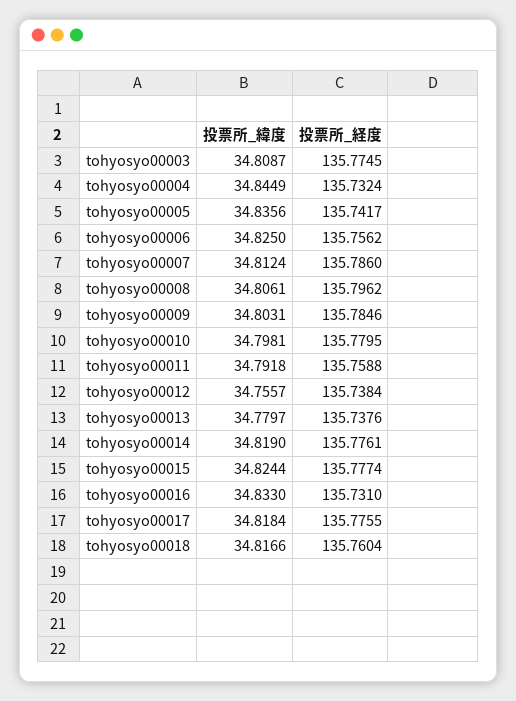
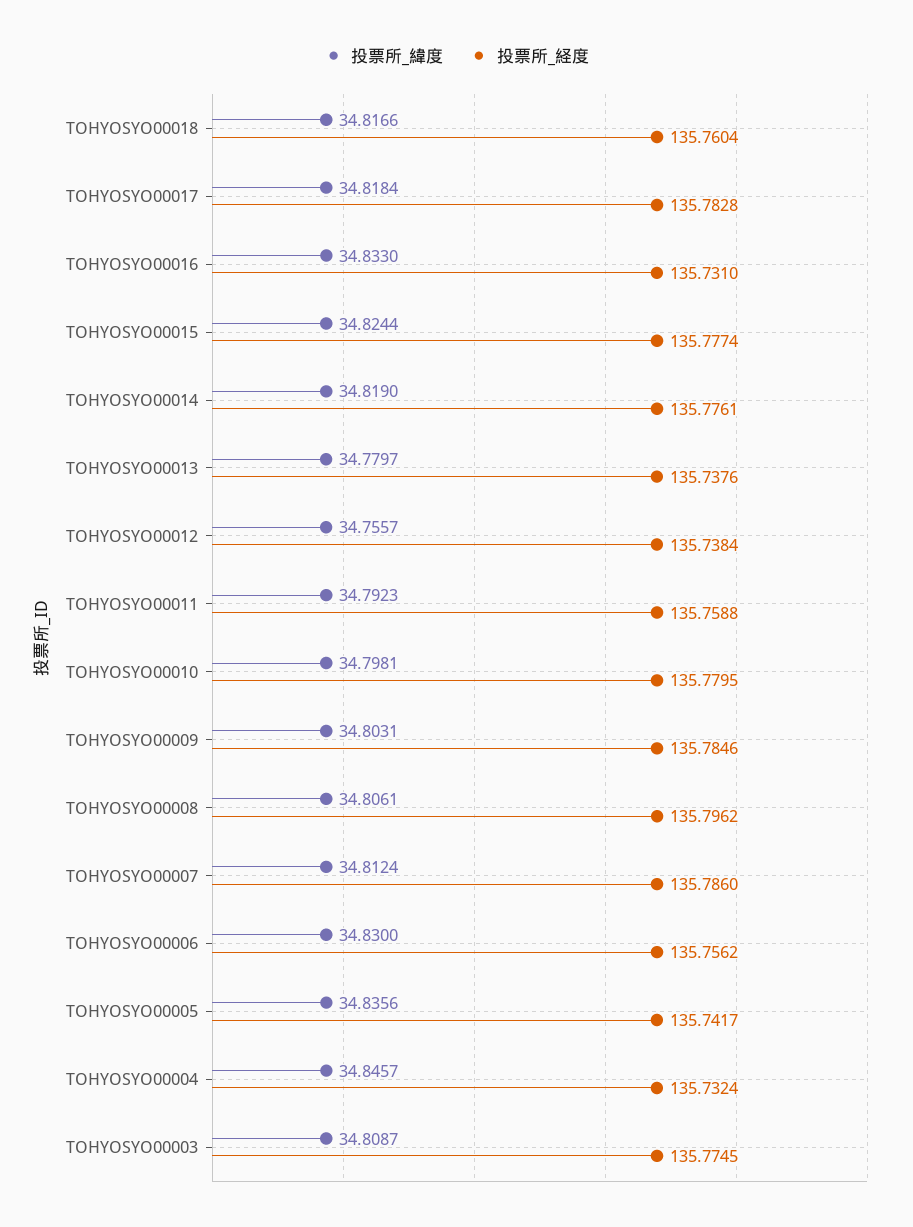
  {
    "投票所_緯度": {
      "tohyosyo00003": 34.8087,
-     "tohyosyo00004": 34.8449,
+     "tohyosyo00004": 34.8457,
      "tohyosyo00005": 34.8356,
-     "tohyosyo00006": 34.825,
+     "tohyosyo00006": 34.83,
      "tohyosyo00007": 34.8124,
      "tohyosyo00008": 34.8061,
      "tohyosyo00009": 34.8031,
      "tohyosyo00010": 34.7981,
-     "tohyosyo00011": 34.7918,
+     "tohyosyo00011": 34.7923,
      "tohyosyo00012": 34.7557,
      "tohyosyo00013": 34.7797,
      "tohyosyo00014": 34.819,
      "tohyosyo00015": 34.8244,
      "tohyosyo00016": 34.833,
      "tohyosyo00017": 34.8184,
      "tohyosyo00018": 34.8166
    },
    "投票所_経度": {
      "tohyosyo00003": 135.7745,
      "tohyosyo00004": 135.7324,
      "tohyosyo00005": 135.7417,
      "tohyosyo00006": 135.7562,
      "tohyosyo00007": 135.786,
      "tohyosyo00008": 135.7962,
      "tohyosyo00009": 135.7846,
      "tohyosyo00010": 135.7795,
      "tohyosyo00011": 135.7588,
      "tohyosyo00012": 135.7384,
      "tohyosyo00013": 135.7376,
      "tohyosyo00014": 135.7761,
      "tohyosyo00015": 135.7774,
      "tohyosyo00016": 135.731,
-     "tohyosyo00017": 135.7755,
+     "tohyosyo00017": 135.7828,
      "tohyosyo00018": 135.7604
    }
  }

